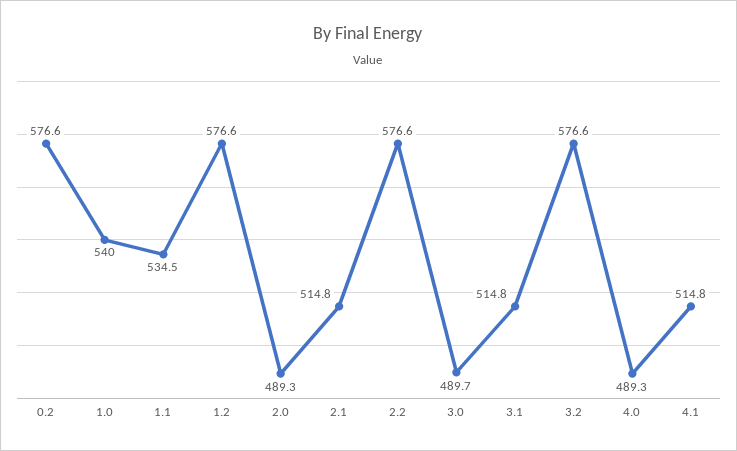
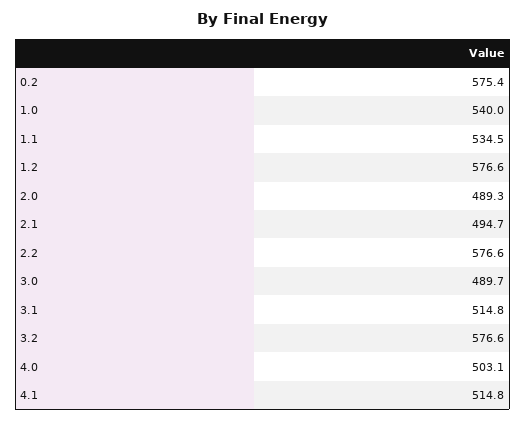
  {
-   "0.2": 576.6,
+   "0.2": 575.4,
    "1.0": 540,
    "1.1": 534.5,
    "1.2": 576.6,
    "2.0": 489.3,
-   "2.1": 514.8,
+   "2.1": 494.7,
    "2.2": 576.6,
    "3.0": 489.7,
    "3.1": 514.8,
    "3.2": 576.6,
-   "4.0": 489.3,
+   "4.0": 503.1,
    "4.1": 514.8
  }

